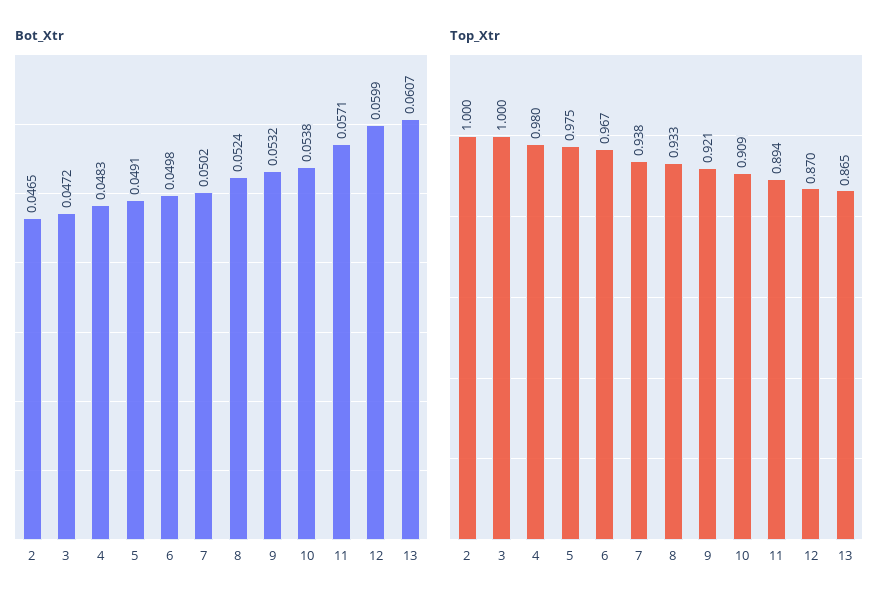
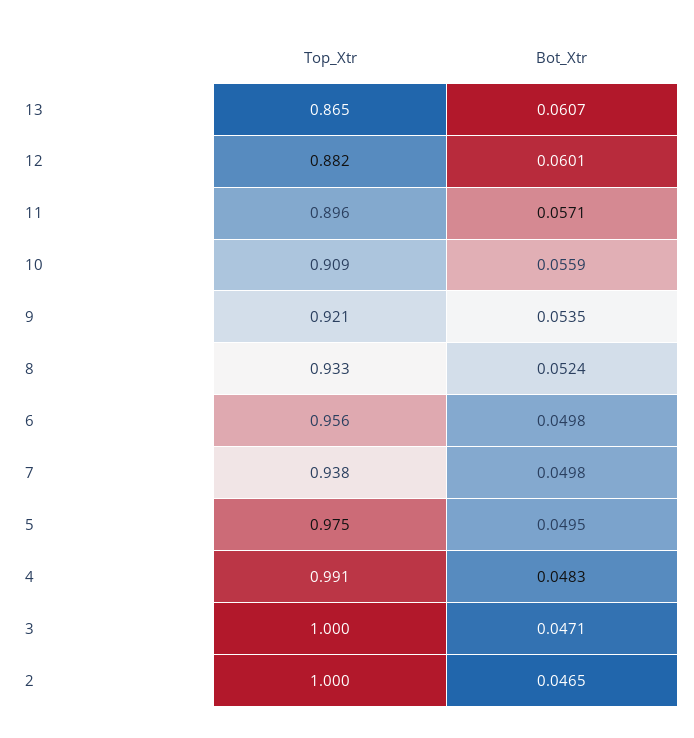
  {
    "Bot_Xtr": {
      "2": 0.0465,
-     "3": 0.0472,
+     "3": 0.0471,
      "4": 0.0483,
-     "5": 0.0491,
+     "5": 0.0495,
      "6": 0.0498,
-     "7": 0.0502,
+     "7": 0.0498,
      "8": 0.0524,
-     "9": 0.0532,
+     "9": 0.0535,
-     "10": 0.0538,
+     "10": 0.0559,
      "11": 0.0571,
-     "12": 0.0599,
+     "12": 0.0601,
      "13": 0.0607
    },
    "Top_Xtr": {
      "2": 1,
      "3": 1,
-     "4": 0.98,
+     "4": 0.991,
      "5": 0.975,
-     "6": 0.967,
+     "6": 0.956,
      "7": 0.938,
      "8": 0.933,
      "9": 0.921,
      "10": 0.909,
-     "11": 0.894,
+     "11": 0.896,
-     "12": 0.87,
+     "12": 0.882,
      "13": 0.865
    }
  }

